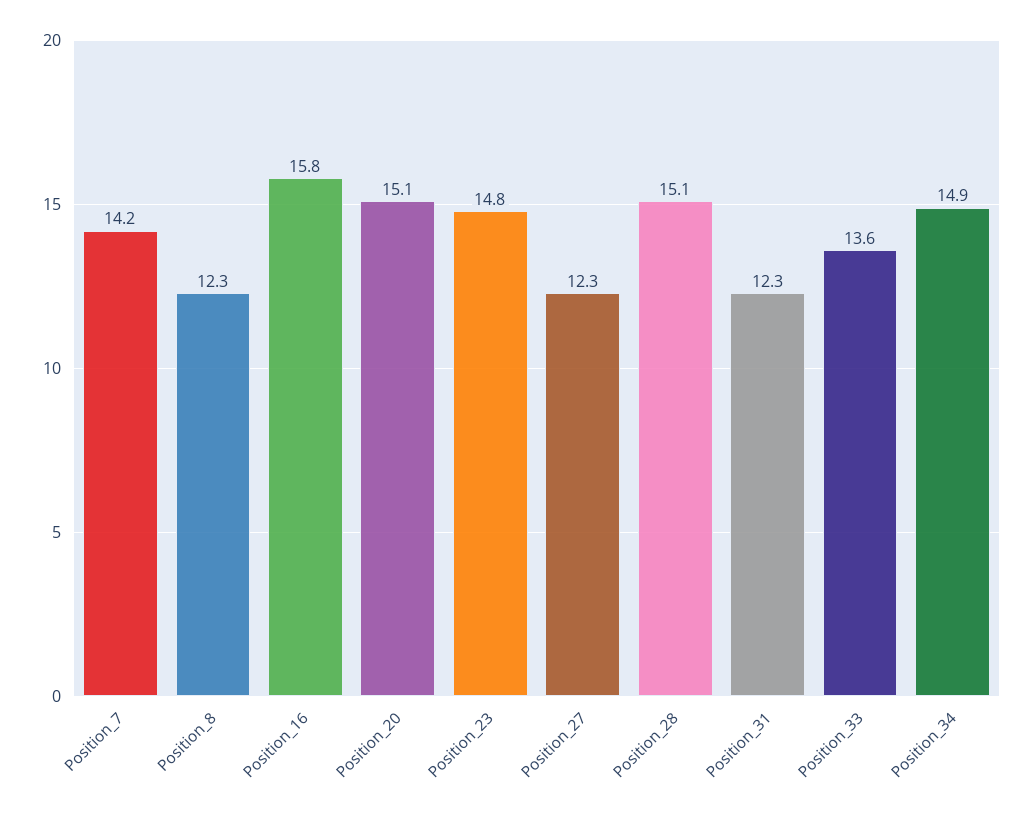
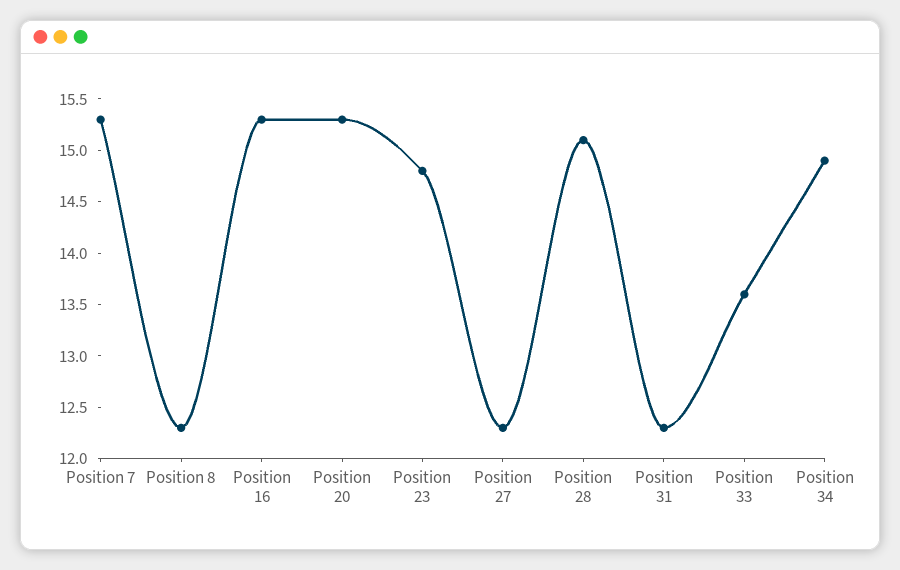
  {
-   "Position_7": 14.2,
+   "Position_7": 15.3,
    "Position_8": 12.3,
-   "Position_16": 15.8,
+   "Position_16": 15.3,
-   "Position_20": 15.1,
+   "Position_20": 15.3,
    "Position_23": 14.8,
    "Position_27": 12.3,
    "Position_28": 15.1,
    "Position_31": 12.3,
    "Position_33": 13.6,
    "Position_34": 14.9
  }

